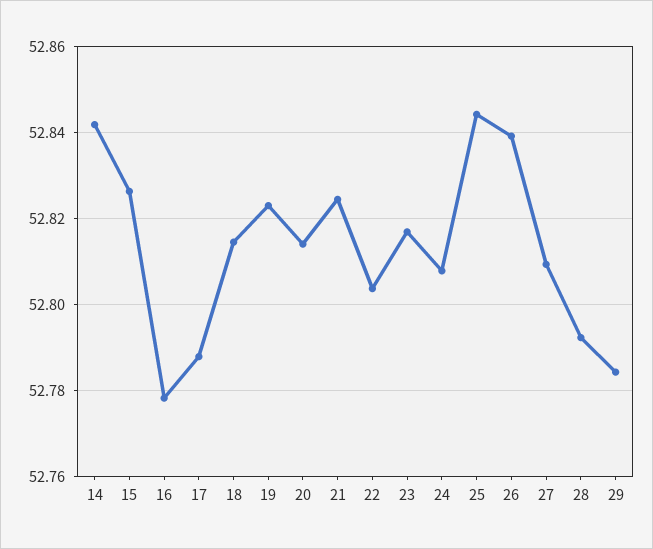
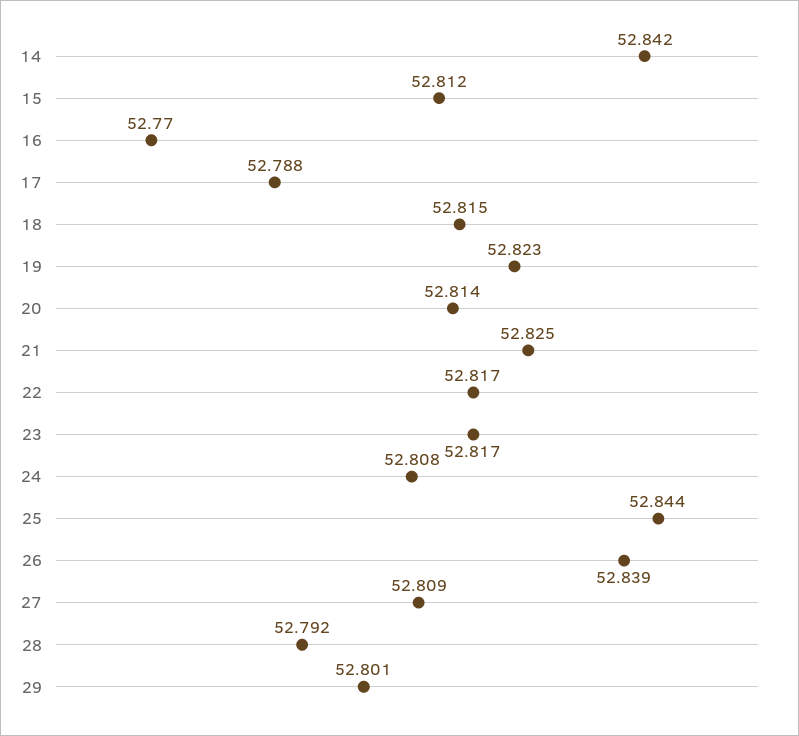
  {
    "14": 52.842,
-   "15": 52.826,
+   "15": 52.812,
-   "16": 52.778,
+   "16": 52.77,
    "17": 52.788,
    "18": 52.815,
    "19": 52.823,
    "20": 52.814,
    "21": 52.825,
-   "22": 52.804,
+   "22": 52.817,
    "23": 52.817,
    "24": 52.808,
    "25": 52.844,
    "26": 52.839,
    "27": 52.809,
    "28": 52.792,
-   "29": 52.784
+   "29": 52.801
  }

